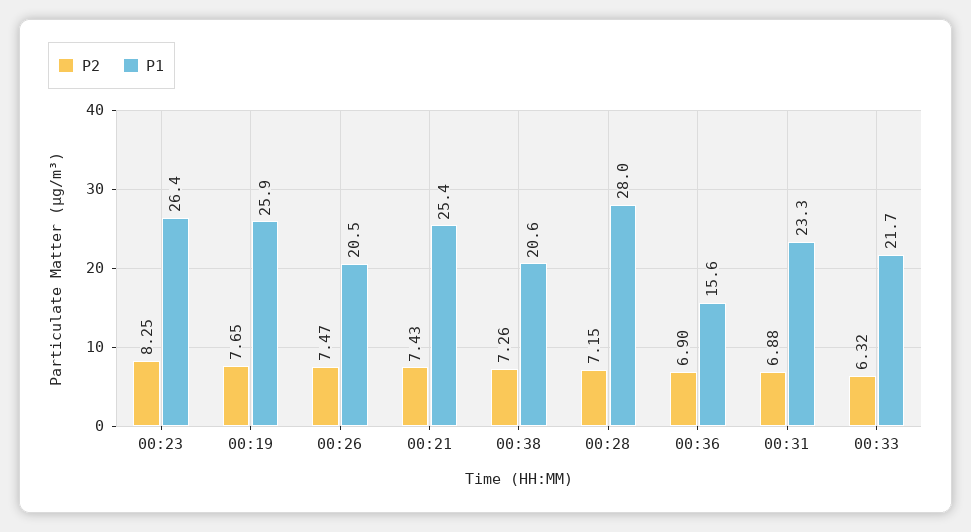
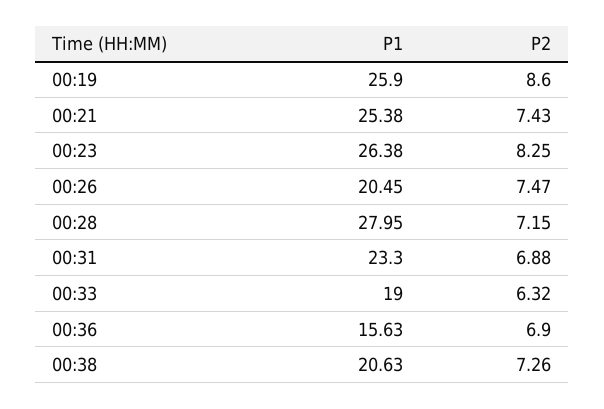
  {
    "P2": {
      "00:23": 8.25,
-     "00:19": 7.65,
+     "00:19": 8.6,
      "00:26": 7.47,
      "00:21": 7.43,
      "00:38": 7.26,
      "00:28": 7.15,
      "00:36": 6.9,
      "00:31": 6.88,
      "00:33": 6.32
    },
    "P1": {
      "00:23": 26.38,
      "00:19": 25.9,
      "00:26": 20.45,
      "00:21": 25.38,
      "00:38": 20.63,
      "00:28": 27.95,
      "00:36": 15.63,
      "00:31": 23.3,
-     "00:33": 21.7
+     "00:33": 19
    }
  }

